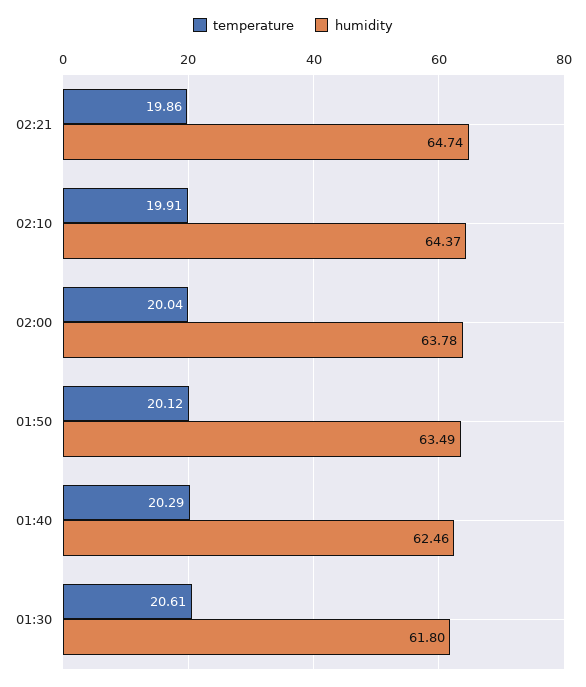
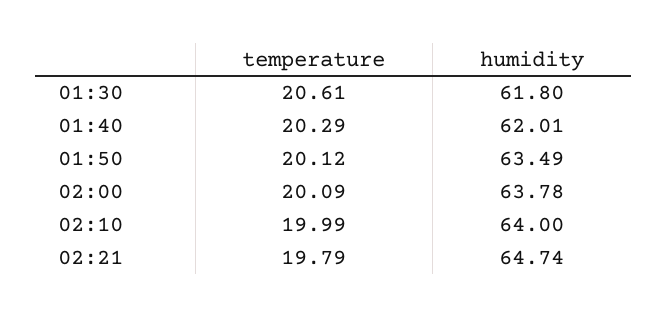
  {
    "temperature": {
-     "02:21": 19.86,
+     "02:21": 19.79,
-     "02:10": 19.91,
+     "02:10": 19.99,
-     "02:00": 20.04,
+     "02:00": 20.09,
      "01:50": 20.12,
      "01:40": 20.29,
      "01:30": 20.61
    },
    "humidity": {
      "02:21": 64.74,
-     "02:10": 64.37,
+     "02:10": 64,
      "02:00": 63.78,
      "01:50": 63.49,
-     "01:40": 62.46,
+     "01:40": 62.01,
      "01:30": 61.8
    }
  }

